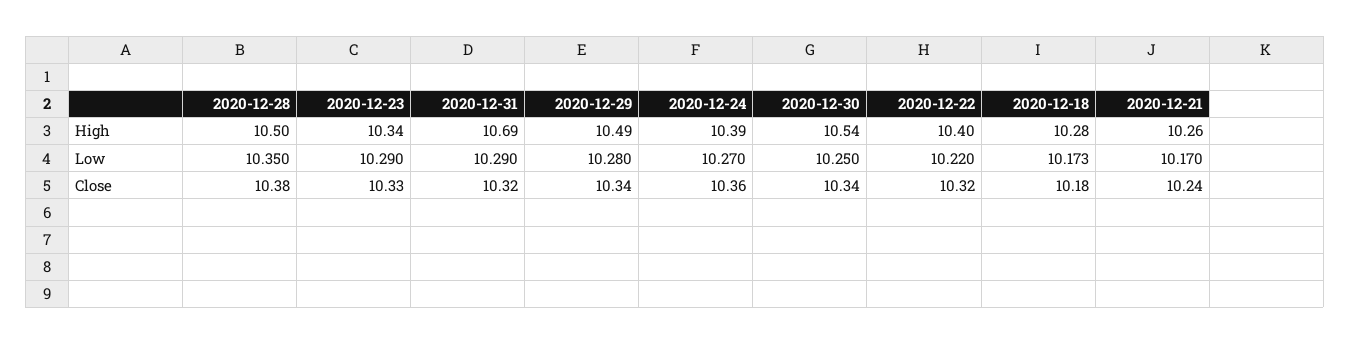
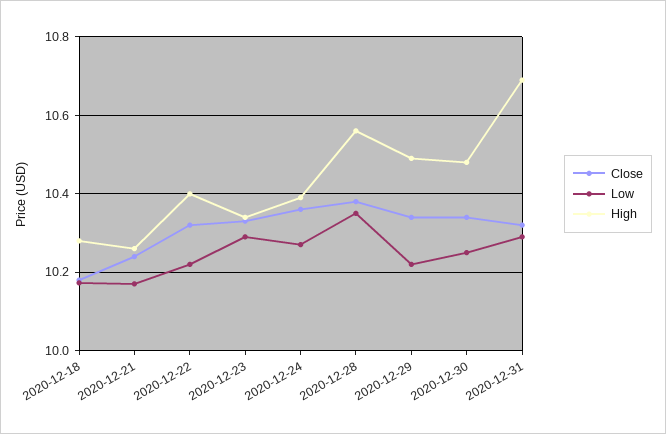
  {
    "High": {
-     "2020-12-28": 10.5,
+     "2020-12-28": 10.56,
      "2020-12-23": 10.34,
      "2020-12-31": 10.69,
      "2020-12-29": 10.49,
      "2020-12-24": 10.39,
-     "2020-12-30": 10.54,
+     "2020-12-30": 10.48,
      "2020-12-22": 10.4,
      "2020-12-18": 10.28,
      "2020-12-21": 10.26
    },
    "Low": {
      "2020-12-28": 10.35,
      "2020-12-23": 10.29,
      "2020-12-31": 10.29,
-     "2020-12-29": 10.28,
+     "2020-12-29": 10.22,
      "2020-12-24": 10.27,
      "2020-12-30": 10.25,
      "2020-12-22": 10.22,
      "2020-12-18": 10.173,
      "2020-12-21": 10.17
    },
    "Close": {
      "2020-12-28": 10.38,
      "2020-12-23": 10.33,
      "2020-12-31": 10.32,
      "2020-12-29": 10.34,
      "2020-12-24": 10.36,
      "2020-12-30": 10.34,
      "2020-12-22": 10.32,
      "2020-12-18": 10.18,
      "2020-12-21": 10.24
    }
  }

